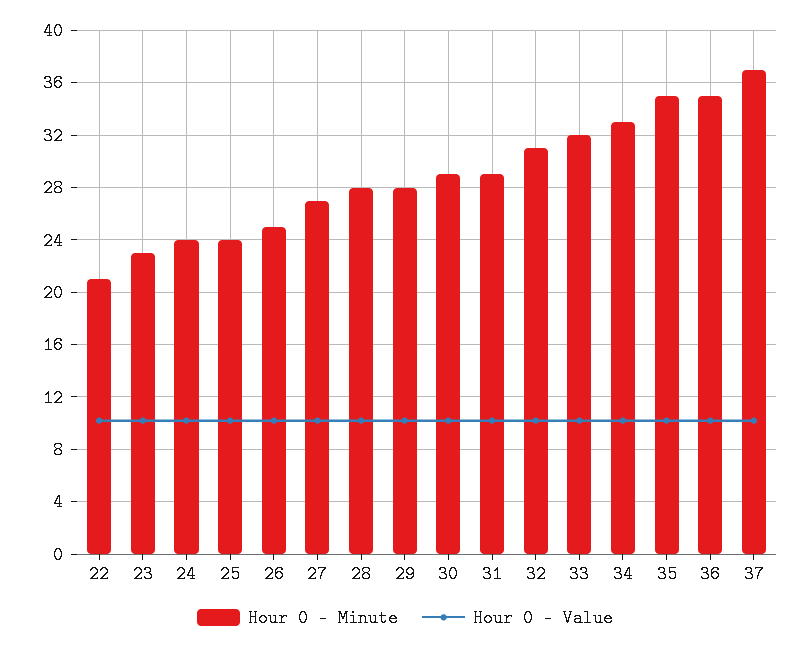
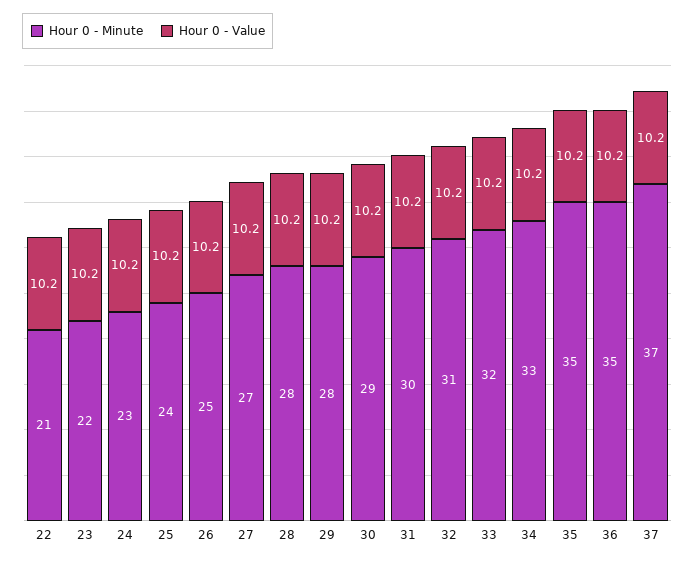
  {
    "Hour 0 - Minute": {
      "22": 21,
-     "23": 23,
+     "23": 22,
-     "24": 24,
+     "24": 23,
      "25": 24,
      "26": 25,
      "27": 27,
      "28": 28,
      "29": 28,
      "30": 29,
-     "31": 29,
+     "31": 30,
      "32": 31,
      "33": 32,
      "34": 33,
      "35": 35,
      "36": 35,
      "37": 37
    },
    "Hour 0 - Value": {
      "22": 10.2,
      "23": 10.2,
      "24": 10.2,
      "25": 10.2,
      "26": 10.2,
      "27": 10.2,
      "28": 10.2,
      "29": 10.2,
      "30": 10.2,
      "31": 10.2,
      "32": 10.2,
      "33": 10.2,
      "34": 10.2,
      "35": 10.2,
      "36": 10.2,
      "37": 10.2
    }
  }

